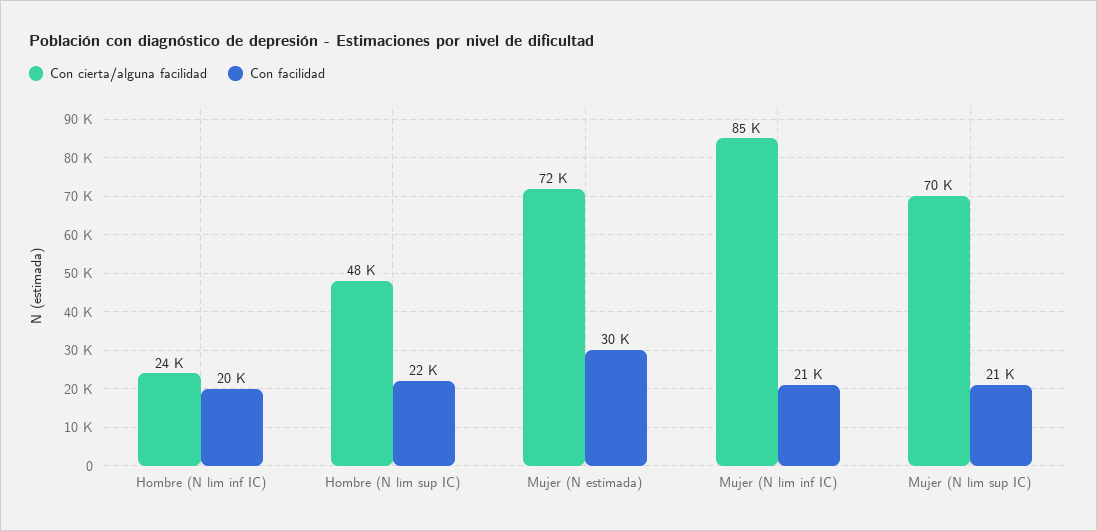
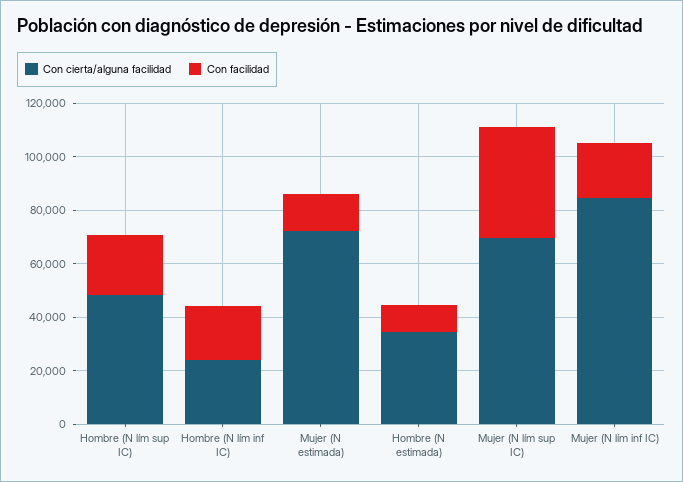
  {
    "Con cierta/alguna facilidad": {
      "Hombre (N lím inf IC)": 24000,
      "Hombre (N lím sup IC)": 48000,
      "Mujer (N estimada)": 72000,
      "Mujer (N lím inf IC)": 85000,
-     "Mujer (N lím sup IC)": 70000
+     "Mujer (N lím sup IC)": 70000,
+     "Hombre (N estimada)": 35000
    },
    "Con facilidad": {
      "Hombre (N lím inf IC)": 20000,
      "Hombre (N lím sup IC)": 22000,
-     "Mujer (N estimada)": 30000,
+     "Mujer (N estimada)": 15000,
      "Mujer (N lím inf IC)": 21000,
-     "Mujer (N lím sup IC)": 21000
+     "Mujer (N lím sup IC)": 40000,
+     "Hombre (N estimada)": 10000
    }
  }

